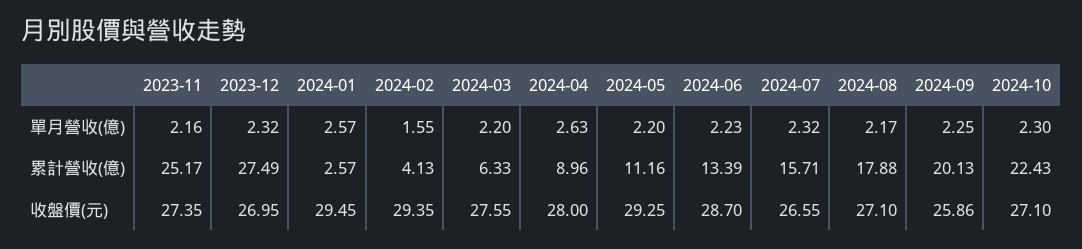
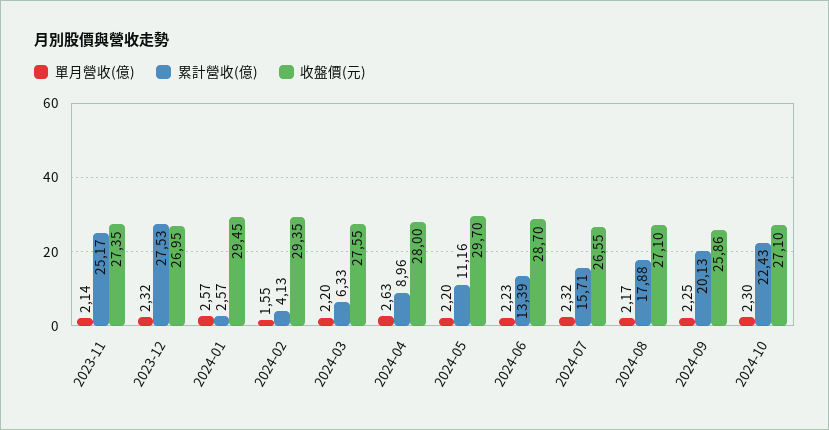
  {
    "單月營收(億)": {
-     "2023-11": 2.16,
+     "2023-11": 2.14,
      "2023-12": 2.32,
      "2024-01": 2.57,
      "2024-02": 1.55,
      "2024-03": 2.2,
      "2024-04": 2.63,
      "2024-05": 2.2,
      "2024-06": 2.23,
      "2024-07": 2.32,
      "2024-08": 2.17,
      "2024-09": 2.25,
      "2024-10": 2.3
    },
    "累計營收(億)": {
      "2023-11": 25.17,
-     "2023-12": 27.49,
+     "2023-12": 27.53,
      "2024-01": 2.57,
      "2024-02": 4.13,
      "2024-03": 6.33,
      "2024-04": 8.96,
      "2024-05": 11.16,
      "2024-06": 13.39,
      "2024-07": 15.71,
      "2024-08": 17.88,
      "2024-09": 20.13,
      "2024-10": 22.43
    },
    "收盤價(元)": {
      "2023-11": 27.35,
      "2023-12": 26.95,
      "2024-01": 29.45,
      "2024-02": 29.35,
      "2024-03": 27.55,
      "2024-04": 28,
-     "2024-05": 29.25,
+     "2024-05": 29.7,
      "2024-06": 28.7,
      "2024-07": 26.55,
      "2024-08": 27.1,
      "2024-09": 25.86,
      "2024-10": 27.1
    }
  }

